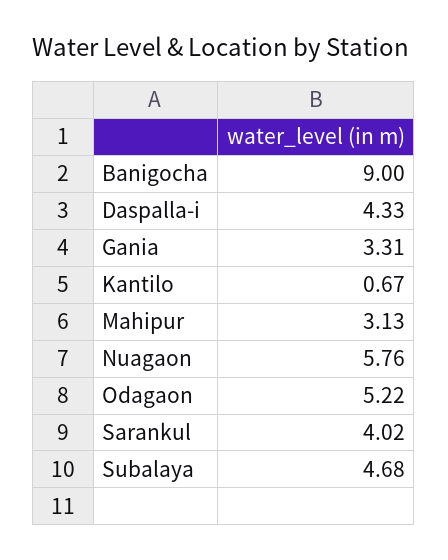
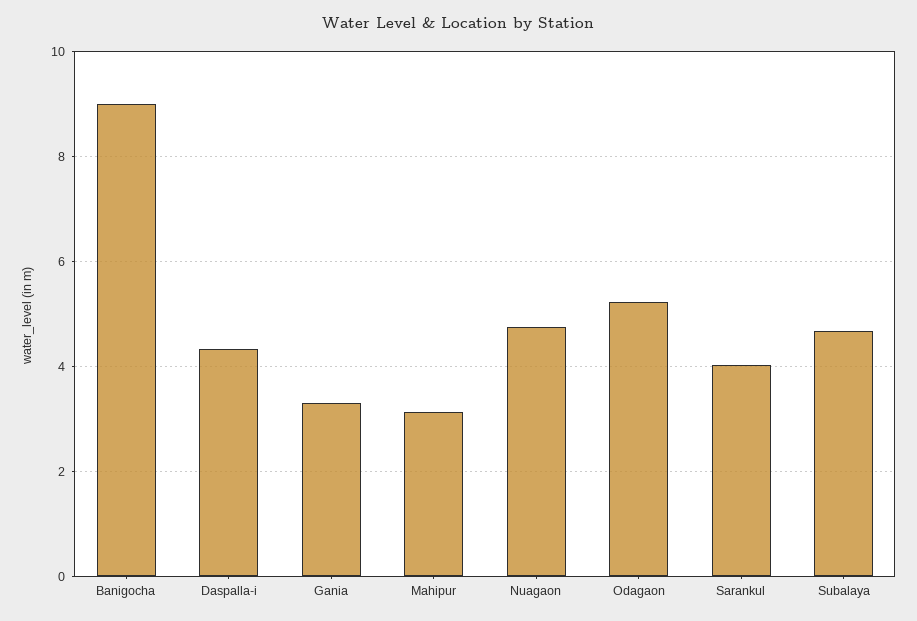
  {
    "Banigocha": 9,
    "Daspalla-i": 4.33,
    "Gania": 3.31,
-   "Kantilo": 0.67,
    "Mahipur": 3.13,
-   "Nuagaon": 5.76,
+   "Nuagaon": 4.8,
    "Odagaon": 5.22,
    "Sarankul": 4.02,
    "Subalaya": 4.68
  }

